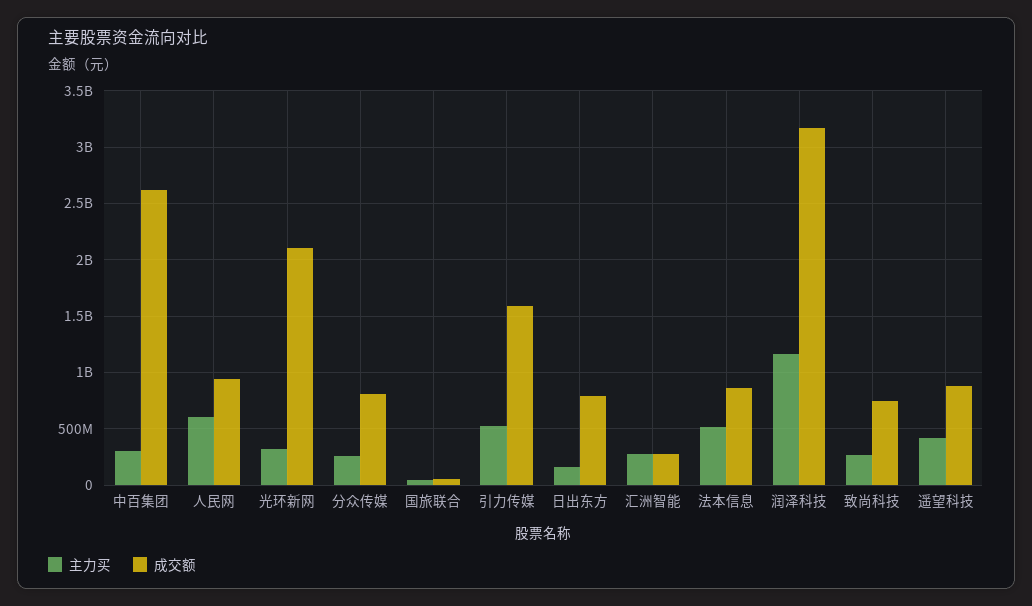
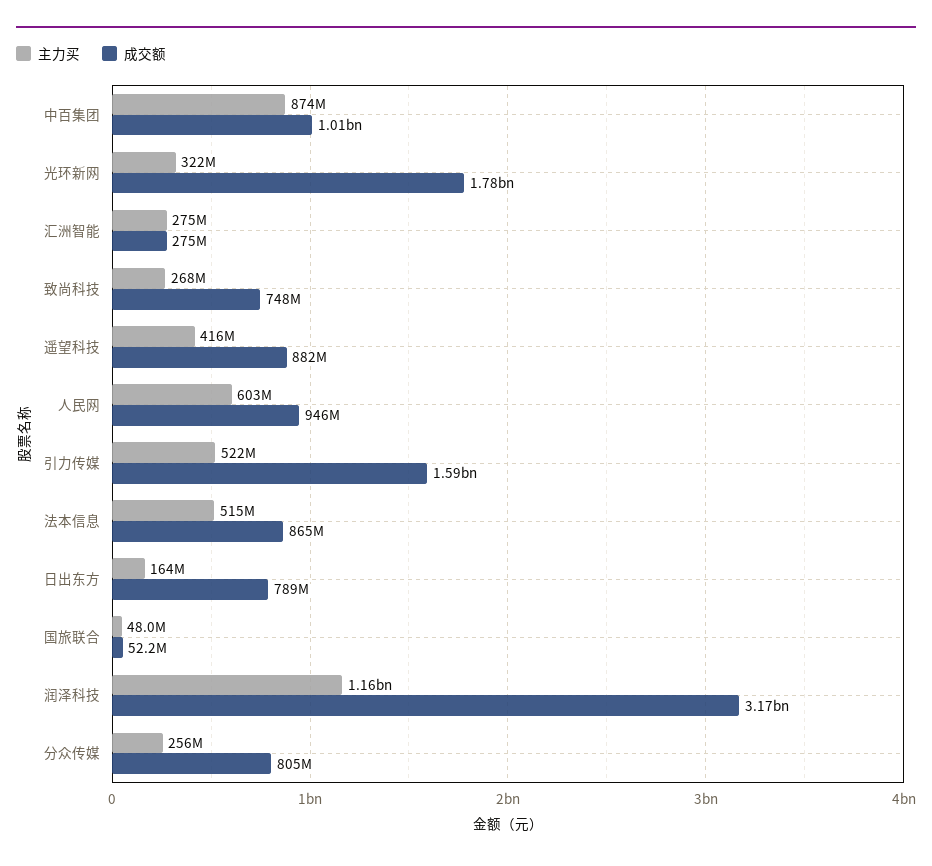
  {
    "主力买": {
-     "中百集团": 300000000,
+     "中百集团": 874000000,
      "人民网": 603000000,
      "光环新网": 322000000,
      "分众传媒": 256000000,
      "国旅联合": 48000000,
      "引力传媒": 522000000,
      "日出东方": 164000000,
      "汇洲智能": 275000000,
      "法本信息": 515000000,
      "润泽科技": 1160000000,
      "致尚科技": 268000000,
      "遥望科技": 416000000
    },
    "成交额": {
-     "中百集团": 2600000000,
+     "中百集团": 1010000000,
      "人民网": 946000000,
-     "光环新网": 2100000000,
+     "光环新网": 1780000000,
      "分众传媒": 805000000,
      "国旅联合": 52200000,
      "引力传媒": 1590000000,
      "日出东方": 789000000,
      "汇洲智能": 275000000,
      "法本信息": 865000000,
      "润泽科技": 3170000000,
      "致尚科技": 748000000,
      "遥望科技": 882000000
    }
  }

